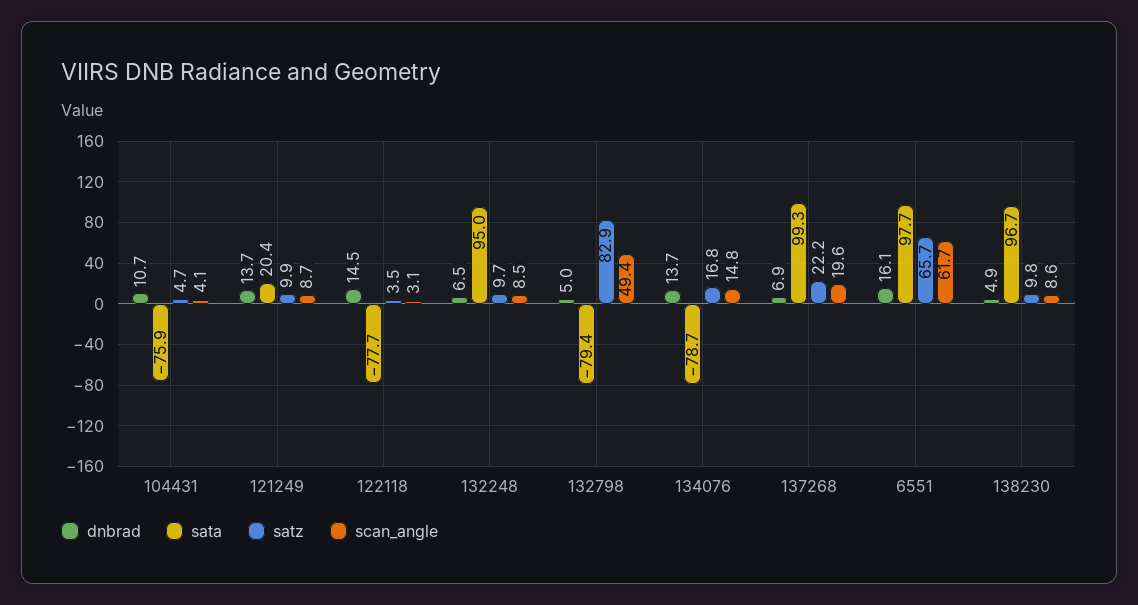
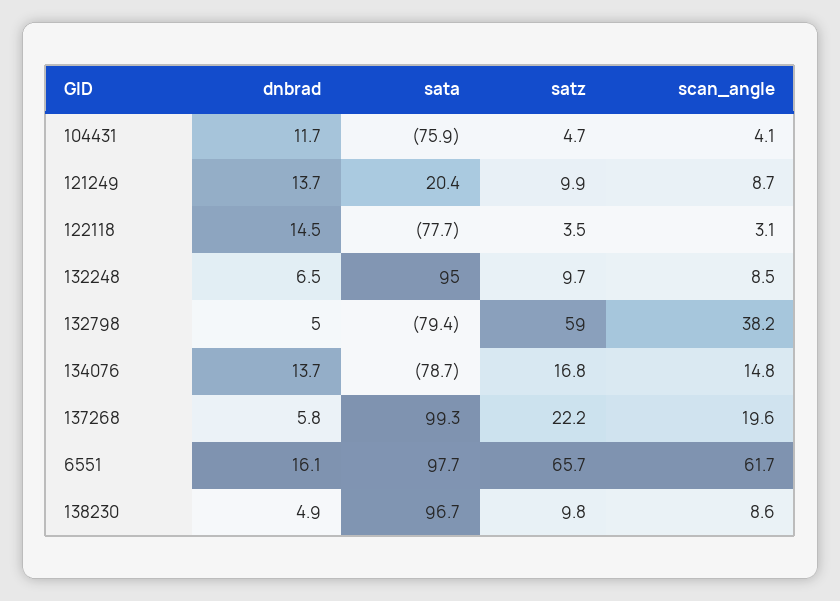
  {
    "dnbrad": {
-     "104431": 10.7,
+     "104431": 11.7,
      "121249": 13.7,
      "122118": 14.5,
      "132248": 6.5,
      "132798": 5,
      "134076": 13.7,
-     "137268": 6.9,
+     "137268": 5.8,
      "6551": 16.1,
      "138230": 4.9
    },
    "sata": {
      "104431": -75.9,
      "121249": 20.4,
      "122118": -77.7,
      "132248": 95,
      "132798": -79.4,
      "134076": -78.7,
      "137268": 99.3,
      "6551": 97.7,
      "138230": 96.7
    },
    "satz": {
      "104431": 4.7,
      "121249": 9.9,
      "122118": 3.5,
      "132248": 9.7,
-     "132798": 82.9,
+     "132798": 59,
      "134076": 16.8,
      "137268": 22.2,
      "6551": 65.7,
      "138230": 9.8
    },
    "scan_angle": {
      "104431": 4.1,
      "121249": 8.7,
      "122118": 3.1,
      "132248": 8.5,
-     "132798": 49.4,
+     "132798": 38.2,
      "134076": 14.8,
      "137268": 19.6,
      "6551": 61.7,
      "138230": 8.6
    }
  }

